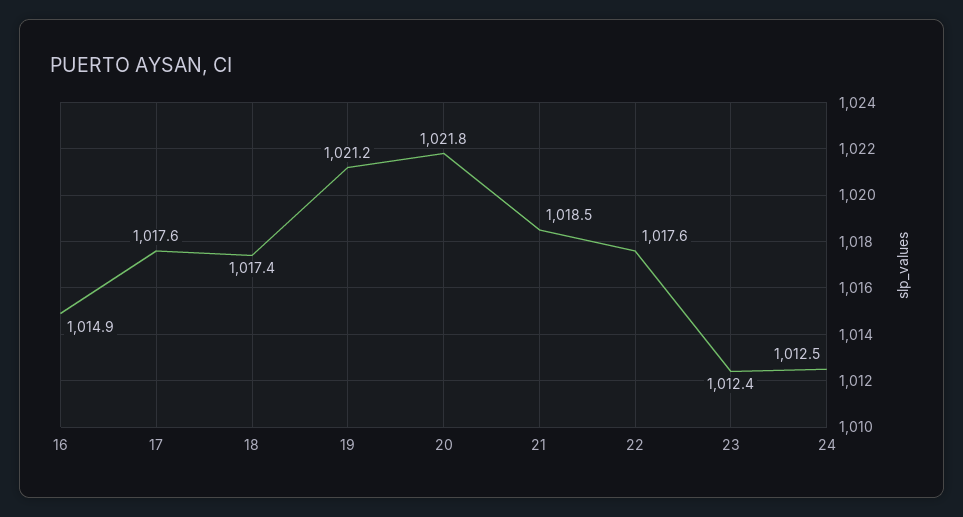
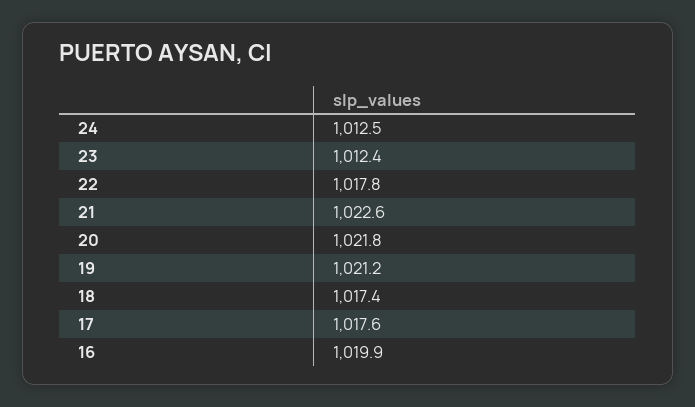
  {
-   "16": 1014.9,
+   "16": 1019.9,
    "17": 1017.6,
    "18": 1017.4,
    "19": 1021.2,
    "20": 1021.8,
-   "21": 1018.5,
+   "21": 1022.6,
-   "22": 1017.6,
+   "22": 1017.8,
    "23": 1012.4,
    "24": 1012.5
  }

